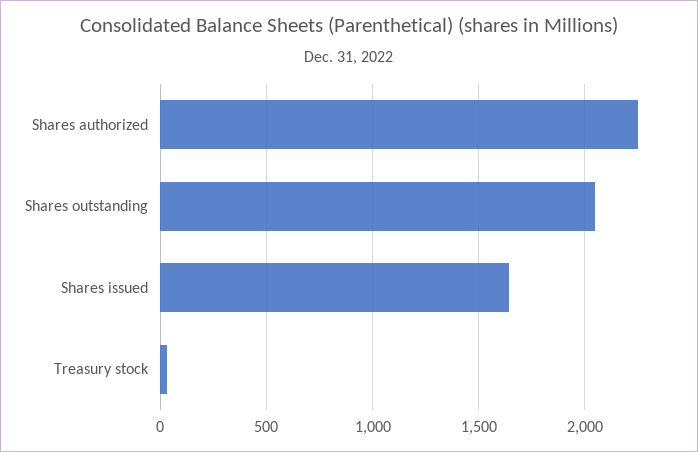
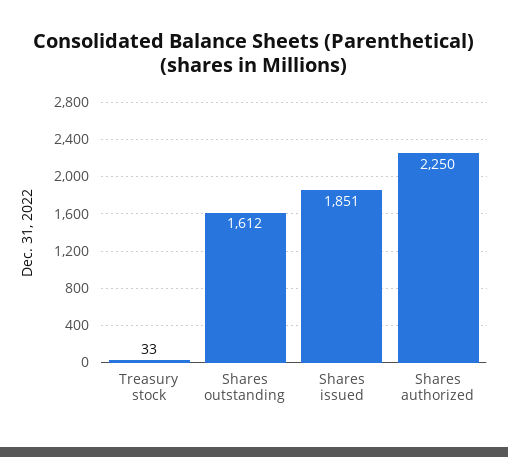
  {
    "Shares authorized": 2250,
-   "Shares outstanding": 2050,
+   "Shares outstanding": 1612,
-   "Shares issued": 1650,
+   "Shares issued": 1851,
    "Treasury stock": 33
  }

